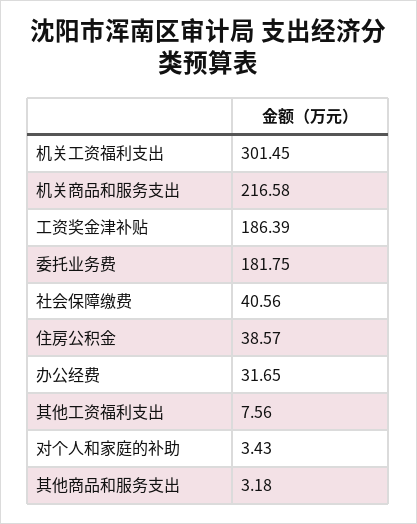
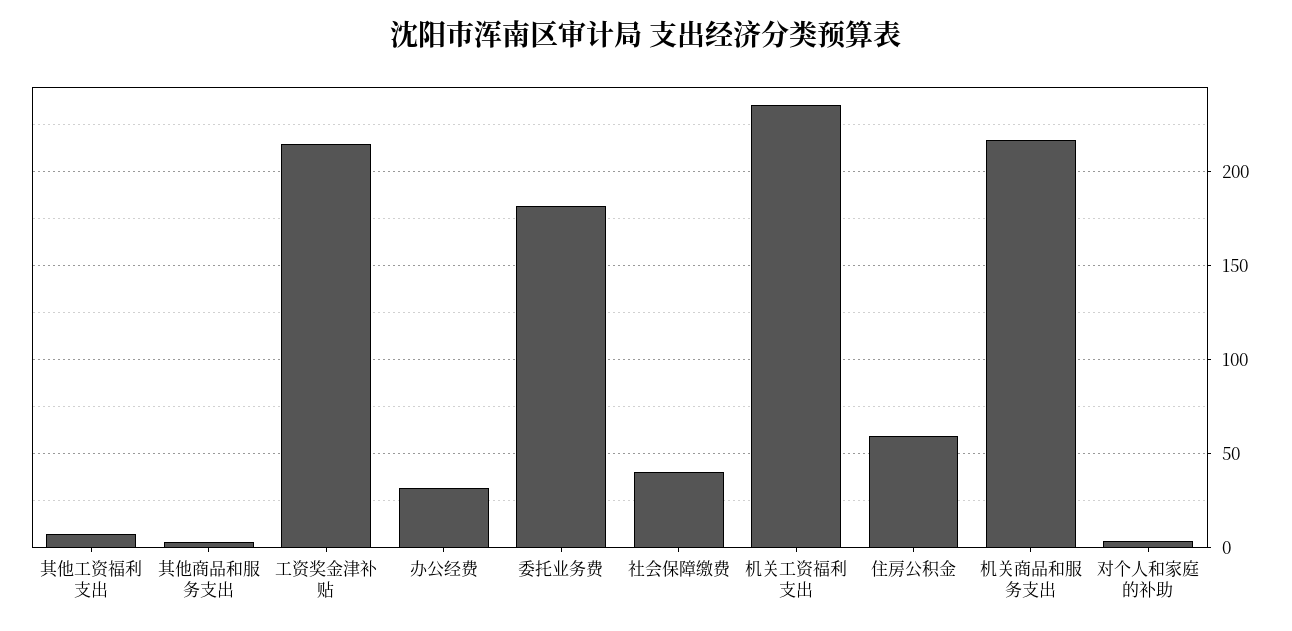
  {
-   "机关工资福利支出": 301.45,
+   "机关工资福利支出": 235,
    "机关商品和服务支出": 216.58,
-   "工资奖金津补贴": 186.39,
+   "工资奖金津补贴": 215,
    "委托业务费": 181.75,
    "社会保障缴费": 40.56,
-   "住房公积金": 38.57,
+   "住房公积金": 60,
    "办公经费": 31.65,
    "其他工资福利支出": 7.56,
    "对个人和家庭的补助": 3.43,
    "其他商品和服务支出": 3.18
  }

